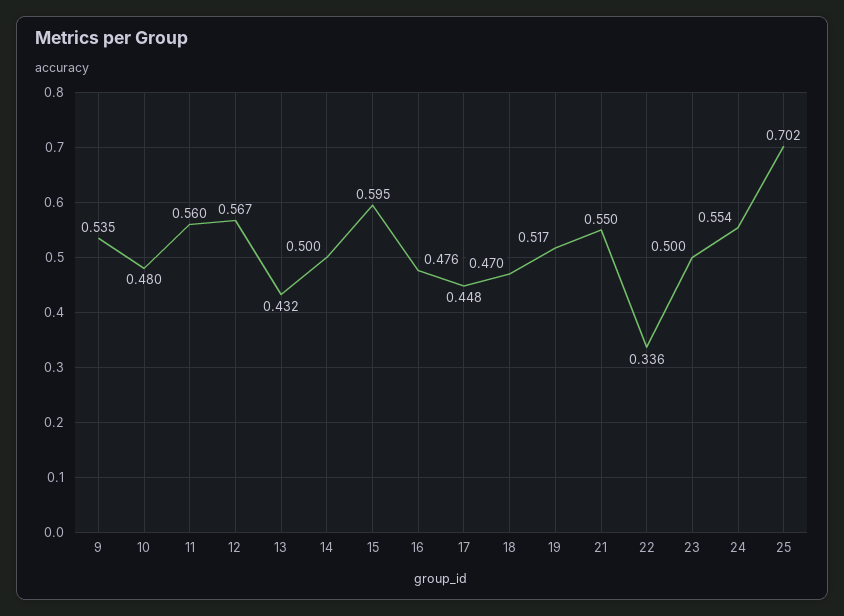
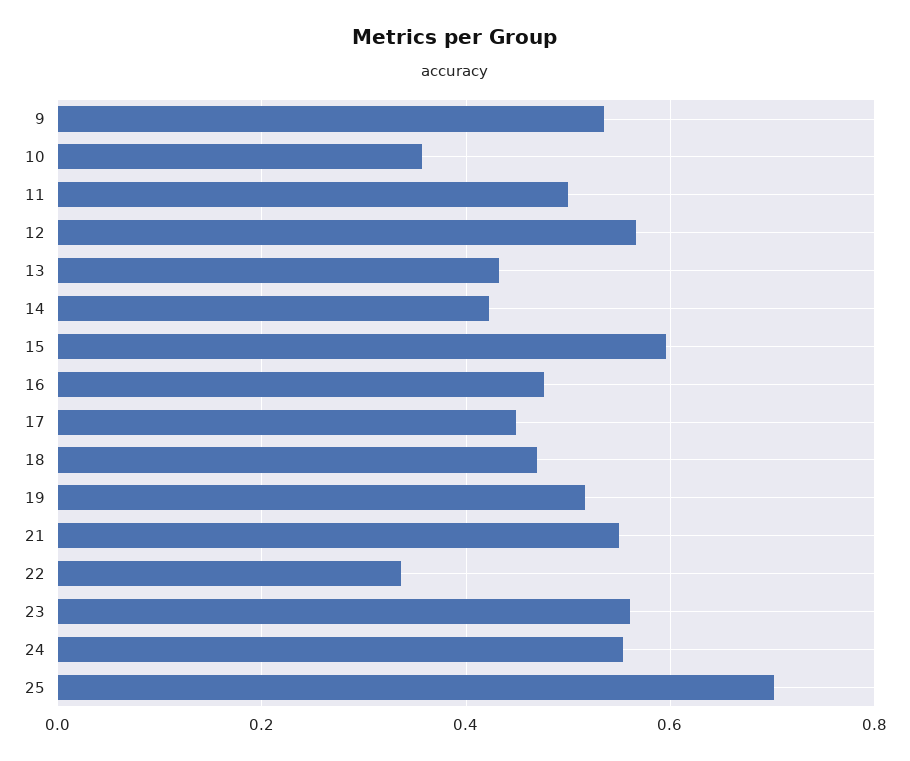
  {
    "9": 0.535,
-   "10": 0.48,
+   "10": 0.36,
-   "11": 0.56,
+   "11": 0.5,
    "12": 0.567,
    "13": 0.432,
-   "14": 0.5,
+   "14": 0.42,
    "15": 0.595,
    "16": 0.476,
    "17": 0.448,
    "18": 0.47,
    "19": 0.517,
    "21": 0.55,
    "22": 0.336,
-   "23": 0.5,
+   "23": 0.56,
    "24": 0.554,
    "25": 0.702
  }

